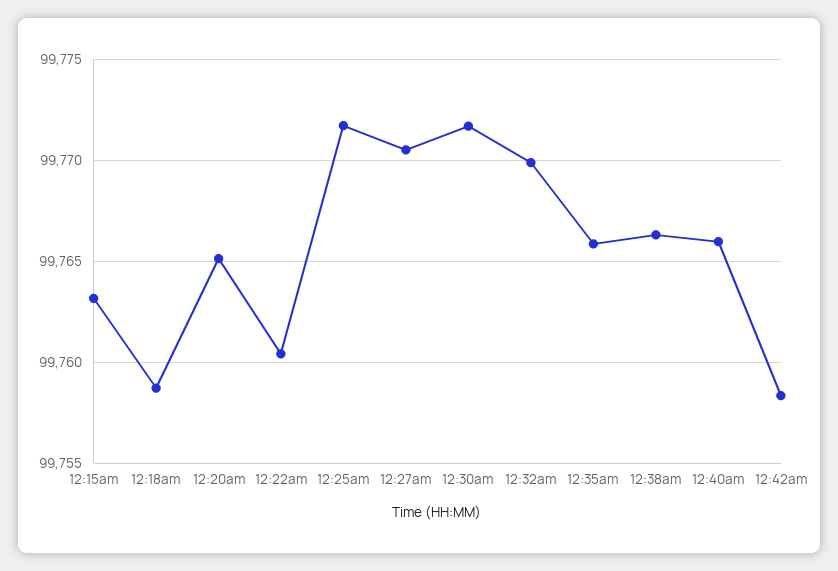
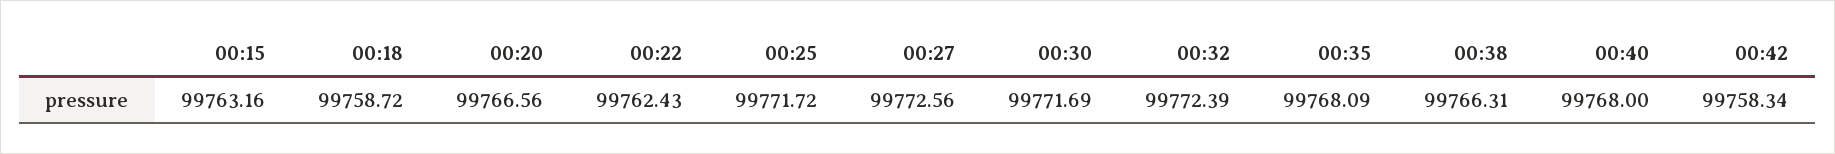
  {
    "12:15am": 99763.16,
    "12:18am": 99758.72,
-   "12:20am": 99765,
+   "12:20am": 99766.56,
-   "12:22am": 99760.5,
+   "12:22am": 99762.43,
    "12:25am": 99771.72,
-   "12:27am": 99770.5,
+   "12:27am": 99772.56,
    "12:30am": 99771.69,
-   "12:32am": 99770,
+   "12:32am": 99772.39,
-   "12:35am": 99766,
+   "12:35am": 99768.09,
    "12:38am": 99766.31,
-   "12:40am": 99766,
+   "12:40am": 99768,
    "12:42am": 99758.34
  }

